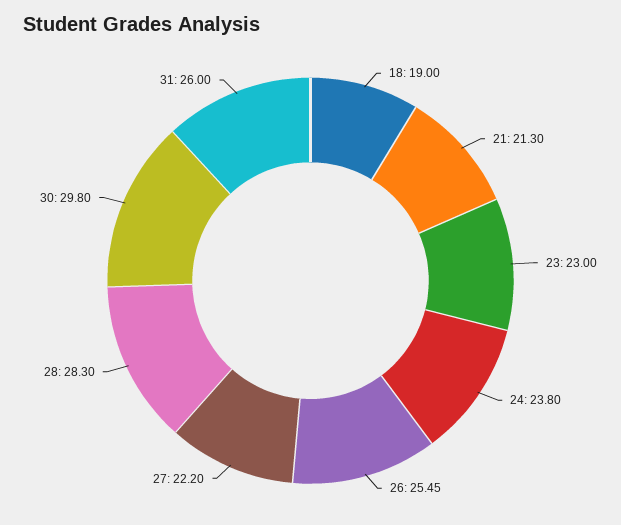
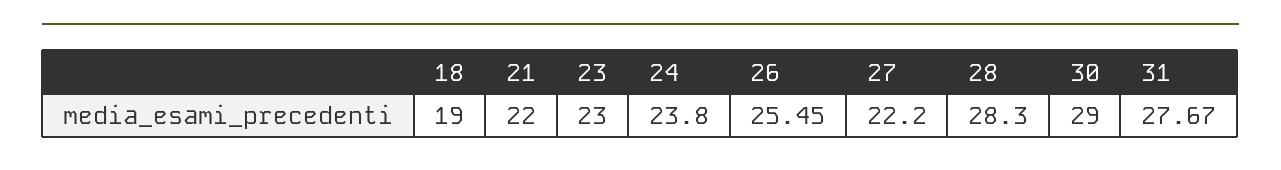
  {
    "18": 19,
-   "21": 21.3,
+   "21": 22,
    "23": 23,
    "24": 23.8,
    "26": 25.45,
    "27": 22.2,
    "28": 28.3,
-   "30": 29.8,
+   "30": 29,
-   "31": 26
+   "31": 27.67
  }

